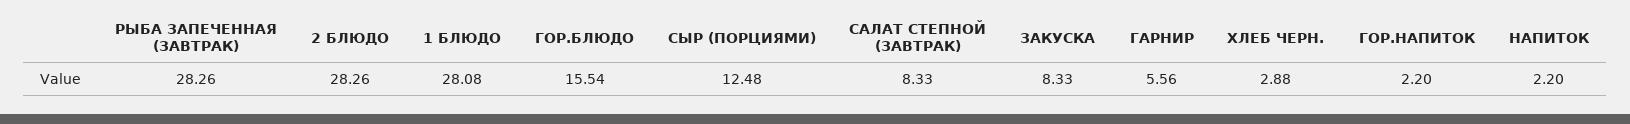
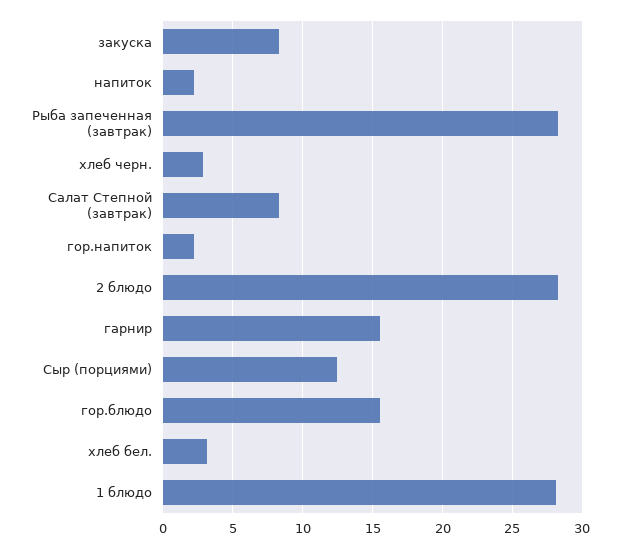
  {
    "РЫБА ЗАПЕЧЕННАЯ (ЗАВТРАК)": 28.26,
    "2 БЛЮДО": 28.26,
    "1 БЛЮДО": 28.08,
    "ГОР.БЛЮДО": 15.54,
    "СЫР (ПОРЦИЯМИ)": 12.48,
    "САЛАТ СТЕПНОЙ (ЗАВТРАК)": 8.33,
    "ЗАКУСКА": 8.33,
-   "ГАРНИР": 5.56,
+   "ГАРНИР": 15.5,
    "ХЛЕБ ЧЕРН.": 2.88,
    "ГОР.НАПИТОК": 2.2,
-   "НАПИТОК": 2.2
+   "НАПИТОК": 2.2,
+   "хлеб бел.": 3
  }

